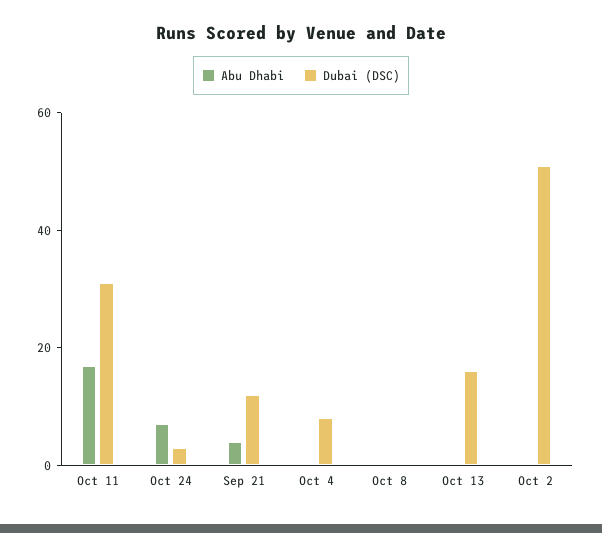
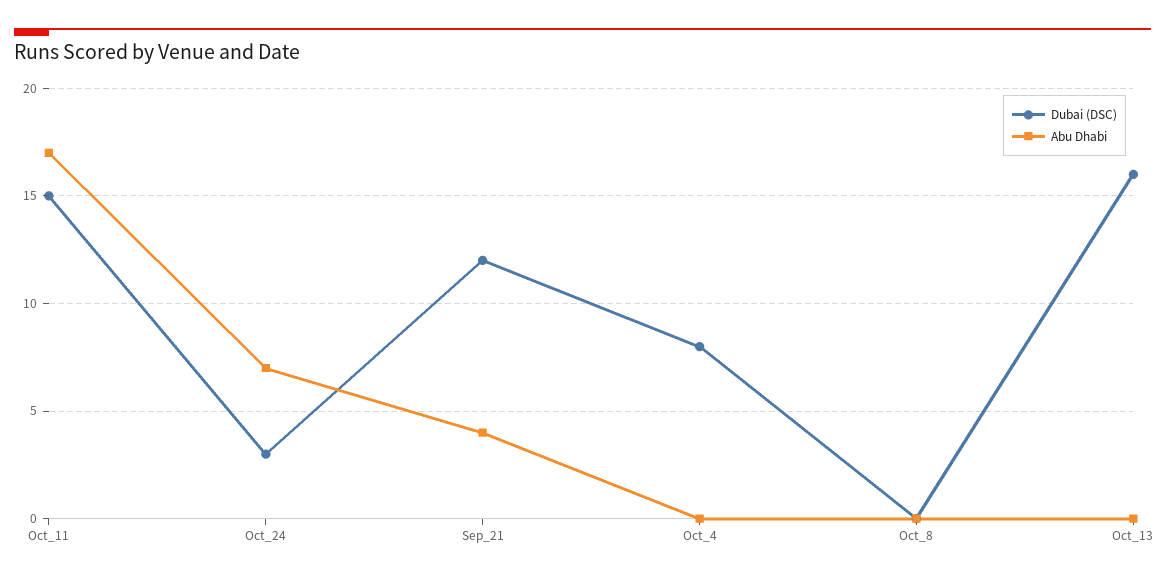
  {
    "Abu Dhabi": {
      "Oct 11": 17,
      "Oct 24": 7,
      "Sep 21": 4,
      "Oct 4": 0,
      "Oct 8": 0,
-     "Oct 13": 0,
+     "Oct 13": 0
-     "Oct 2": 0
    },
    "Dubai (DSC)": {
-     "Oct 11": 30,
+     "Oct 11": 15,
      "Oct 24": 3,
      "Sep 21": 12,
      "Oct 4": 8,
      "Oct 8": 0,
-     "Oct 13": 16,
+     "Oct 13": 16
-     "Oct 2": 50
    }
  }

